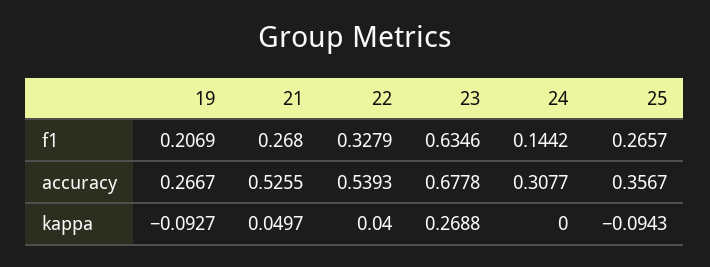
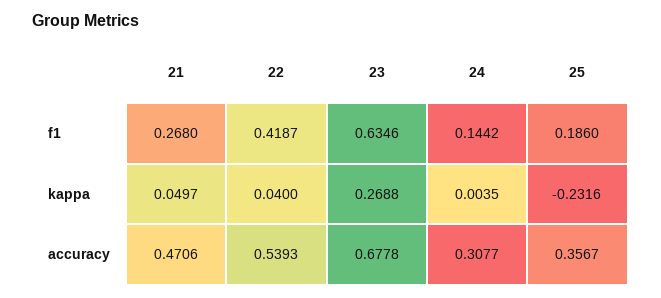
  {
-   "19": {
-     "f1": 0.2069,
-     "accuracy": 0.2667,
-     "kappa": -0.0927
-   },
    "21": {
      "f1": 0.268,
-     "accuracy": 0.5255,
+     "accuracy": 0.4706,
      "kappa": 0.0497
    },
    "22": {
-     "f1": 0.3279,
+     "f1": 0.4187,
      "accuracy": 0.5393,
      "kappa": 0.04
    },
    "23": {
      "f1": 0.6346,
      "accuracy": 0.6778,
      "kappa": 0.2688
    },
    "24": {
      "f1": 0.1442,
      "accuracy": 0.3077,
-     "kappa": 0
+     "kappa": 0.0035
    },
    "25": {
-     "f1": 0.2657,
+     "f1": 0.186,
      "accuracy": 0.3567,
-     "kappa": -0.0943
+     "kappa": -0.2316
    }
  }

